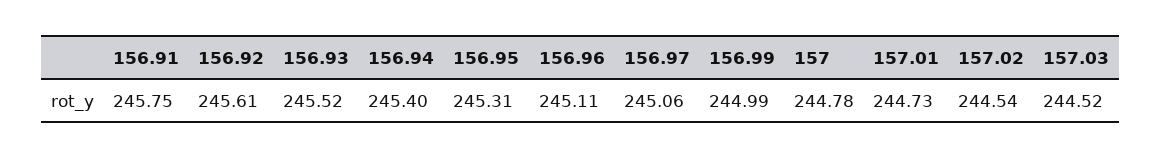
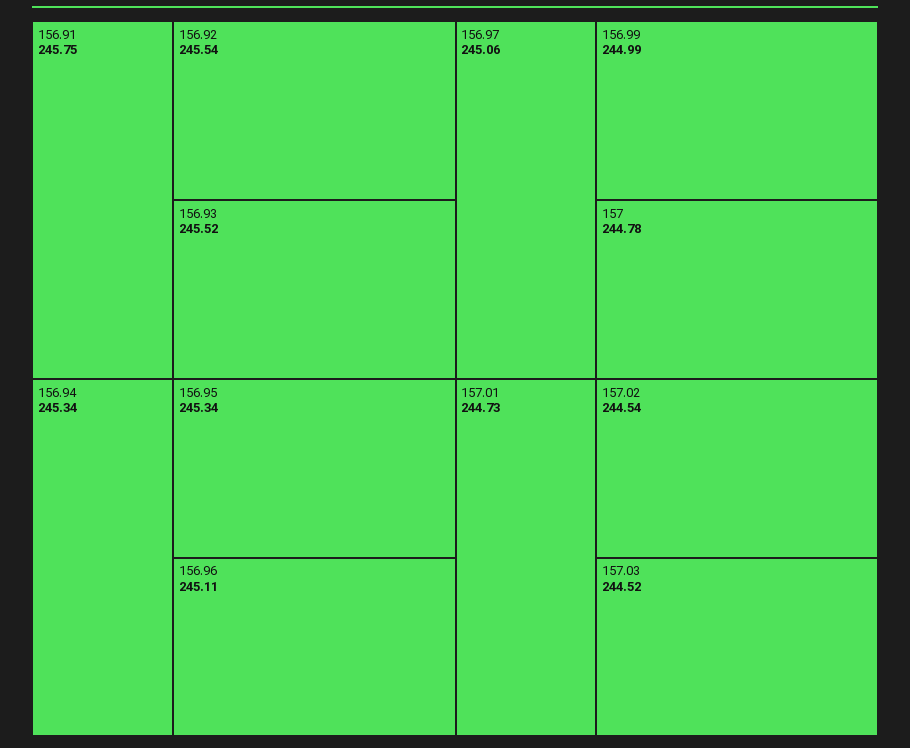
  {
    "156.91": 245.75,
-   "156.92": 245.61,
+   "156.92": 245.54,
    "156.93": 245.52,
-   "156.94": 245.4,
+   "156.94": 245.34,
-   "156.95": 245.31,
+   "156.95": 245.34,
    "156.96": 245.11,
    "156.97": 245.06,
    "156.99": 244.99,
    "157": 244.78,
    "157.01": 244.73,
    "157.02": 244.54,
    "157.03": 244.52
  }

